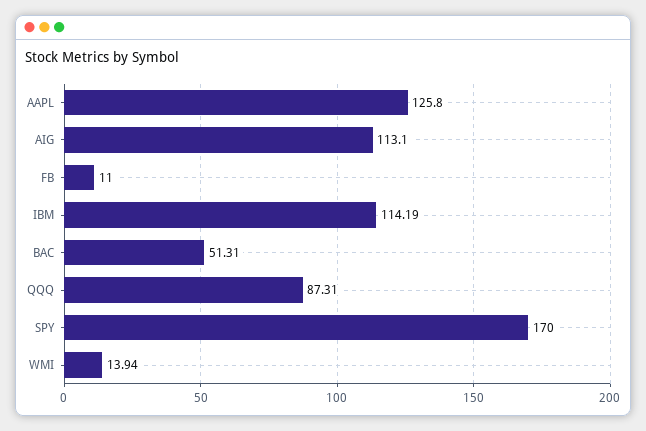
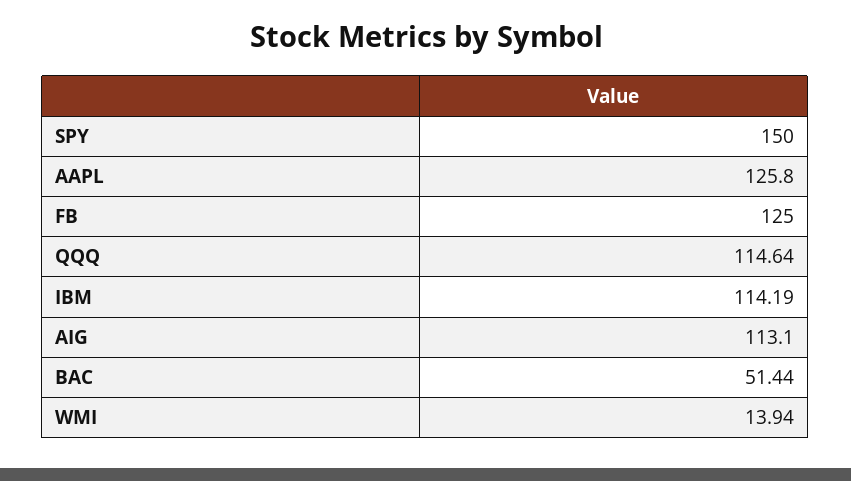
  {
    "AAPL": 125.8,
    "AIG": 113.1,
-   "FB": 11,
+   "FB": 125,
    "IBM": 114.19,
-   "BAC": 51.31,
+   "BAC": 51.44,
-   "QQQ": 87.31,
+   "QQQ": 114.64,
-   "SPY": 170,
+   "SPY": 150,
    "WMI": 13.94
  }

